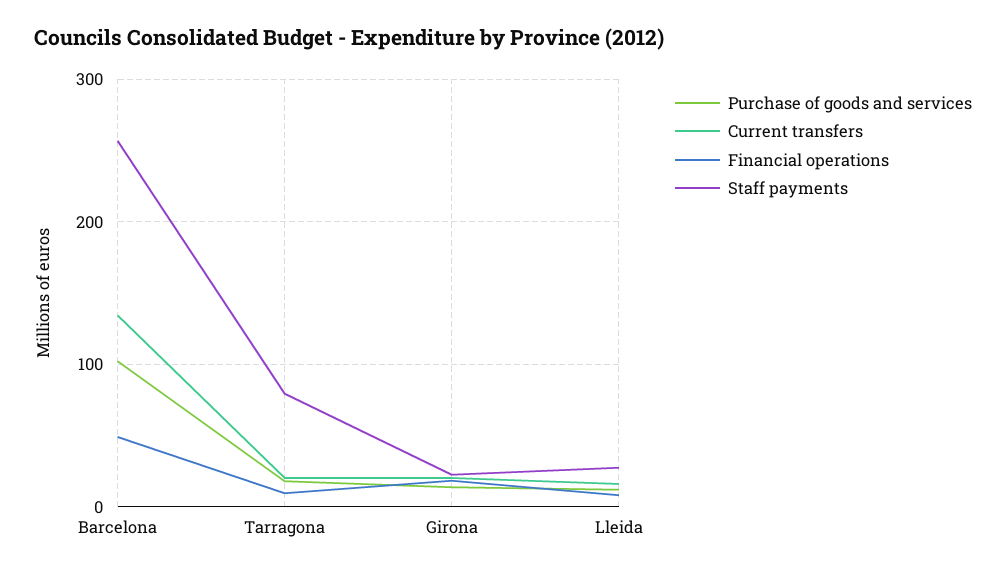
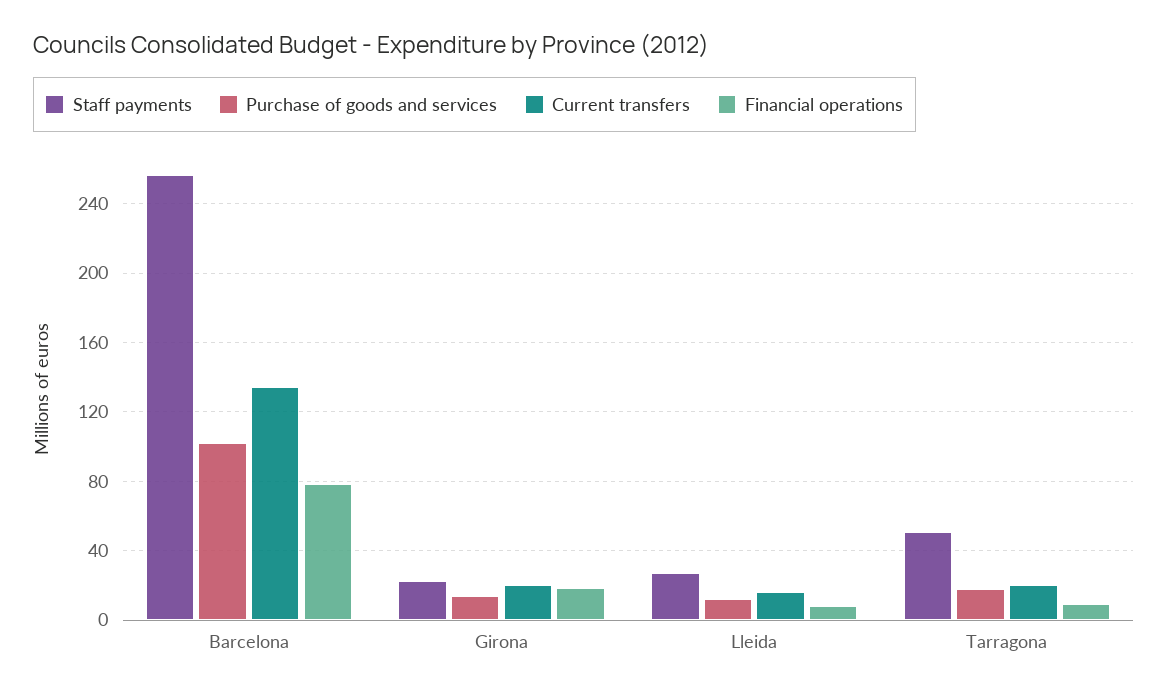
  {
    "Purchase of goods and services": {
      "Barcelona": 100,
      "Tarragona": 20,
      "Girona": 15,
      "Lleida": 10
    },
    "Current transfers": {
      "Barcelona": 135,
      "Tarragona": 20,
      "Girona": 20,
      "Lleida": 15
    },
    "Financial operations": {
-     "Barcelona": 50,
+     "Barcelona": 80,
      "Tarragona": 10,
      "Girona": 20,
      "Lleida": 10
    },
    "Staff payments": {
      "Barcelona": 255,
-     "Tarragona": 80,
+     "Tarragona": 50,
      "Girona": 20,
      "Lleida": 25
    }
  }

